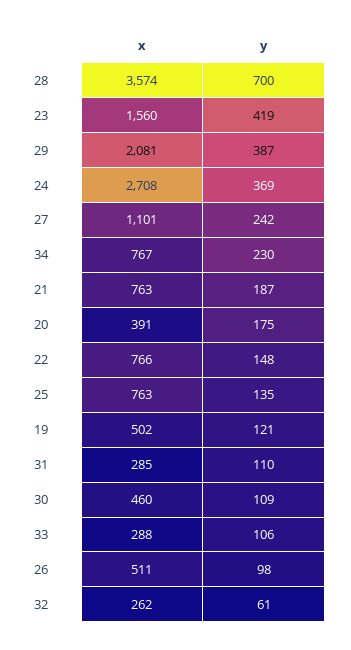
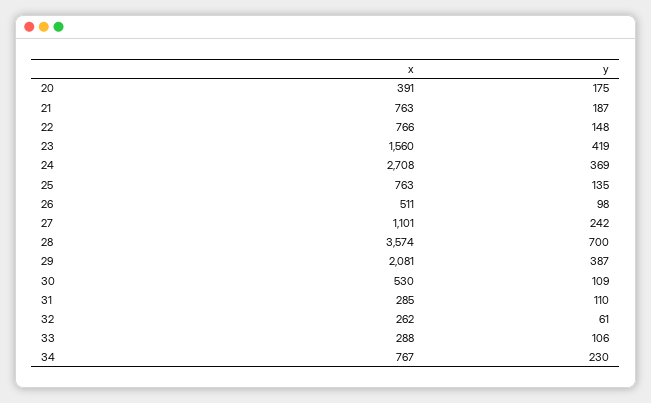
  {
    "x": {
      "28": 3574,
      "23": 1560,
      "29": 2081,
      "24": 2708,
      "27": 1101,
      "34": 767,
      "21": 763,
      "20": 391,
      "22": 766,
      "25": 763,
-     "19": 502,
      "31": 285,
-     "30": 460,
+     "30": 530,
      "33": 288,
      "26": 511,
      "32": 262
    },
    "y": {
      "28": 700,
      "23": 419,
      "29": 387,
      "24": 369,
      "27": 242,
      "34": 230,
      "21": 187,
      "20": 175,
      "22": 148,
      "25": 135,
-     "19": 121,
      "31": 110,
      "30": 109,
      "33": 106,
      "26": 98,
      "32": 61
    }
  }

